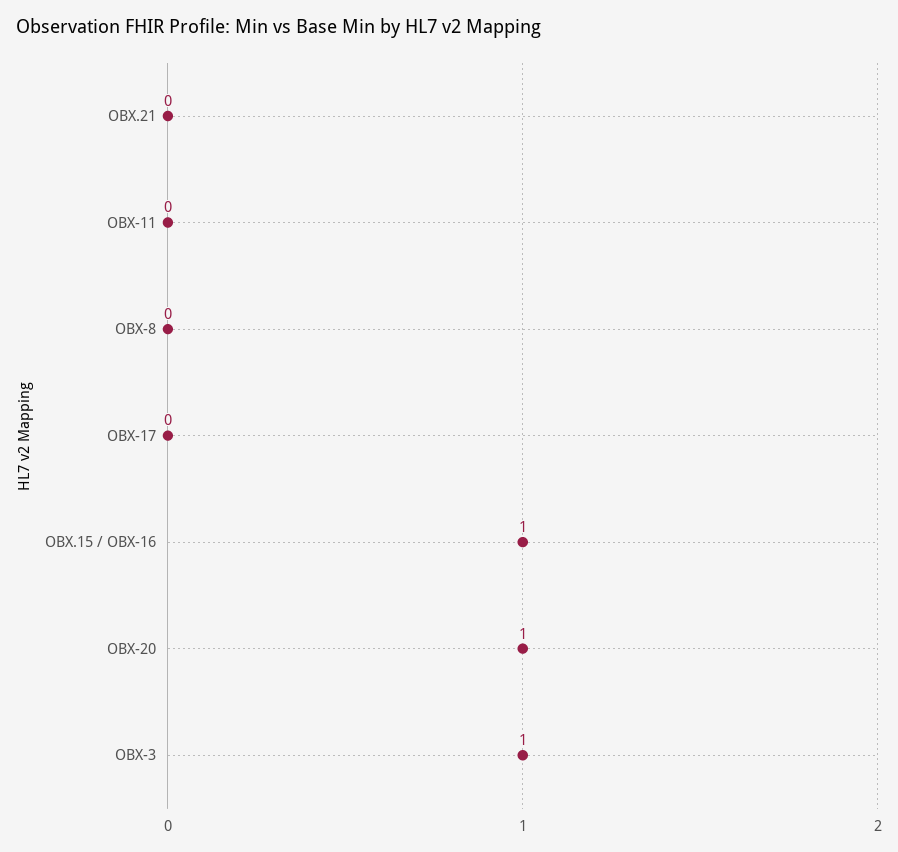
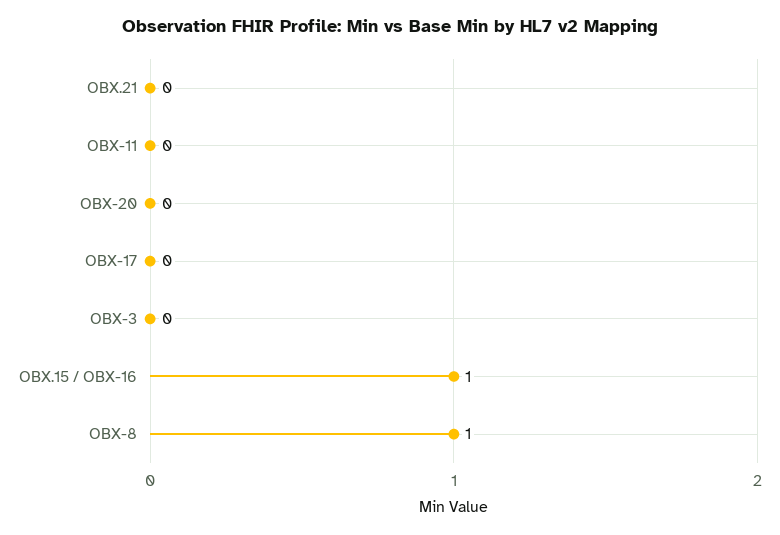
  {
    "OBX.21": 0,
    "OBX-11": 0,
-   "OBX-8": 0,
+   "OBX-8": 1,
    "OBX-17": 0,
    "OBX.15 / OBX-16": 1,
-   "OBX-20": 1,
+   "OBX-20": 0,
-   "OBX-3": 1
+   "OBX-3": 0
  }

